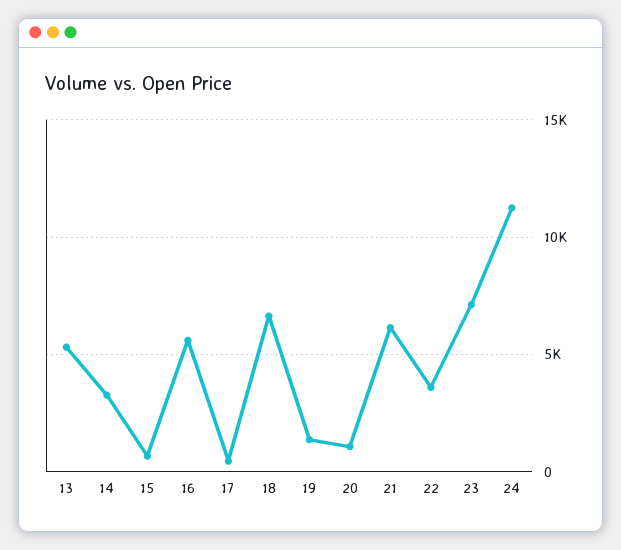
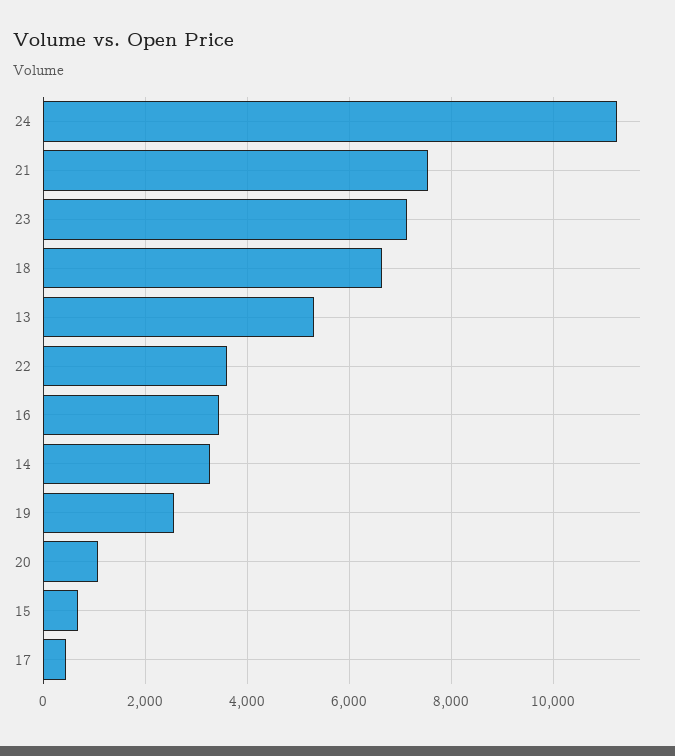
  {
    "13": 5400,
    "14": 3200,
    "15": 600,
-   "16": 5500,
+   "16": 3400,
    "17": 400,
    "18": 6600,
-   "19": 1500,
+   "19": 2600,
    "20": 1000,
-   "21": 6000,
+   "21": 7600,
    "22": 3600,
    "23": 7200,
    "24": 11200
  }

